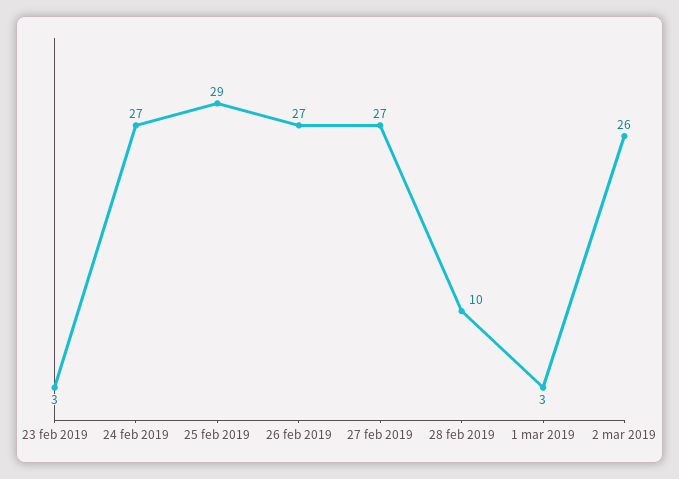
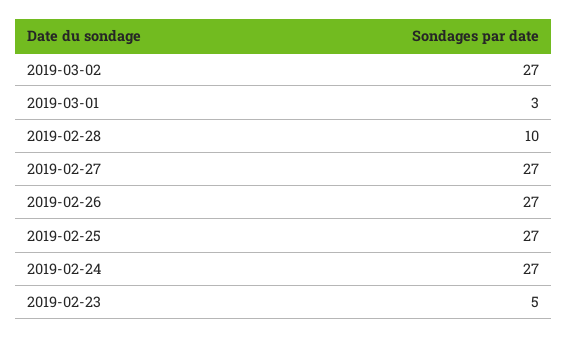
  {
-   "23 feb 2019": 3,
+   "23 feb 2019": 5,
    "24 feb 2019": 27,
-   "25 feb 2019": 29,
+   "25 feb 2019": 27,
    "26 feb 2019": 27,
    "27 feb 2019": 27,
    "28 feb 2019": 10,
    "1 mar 2019": 3,
-   "2 mar 2019": 26
+   "2 mar 2019": 27
  }

